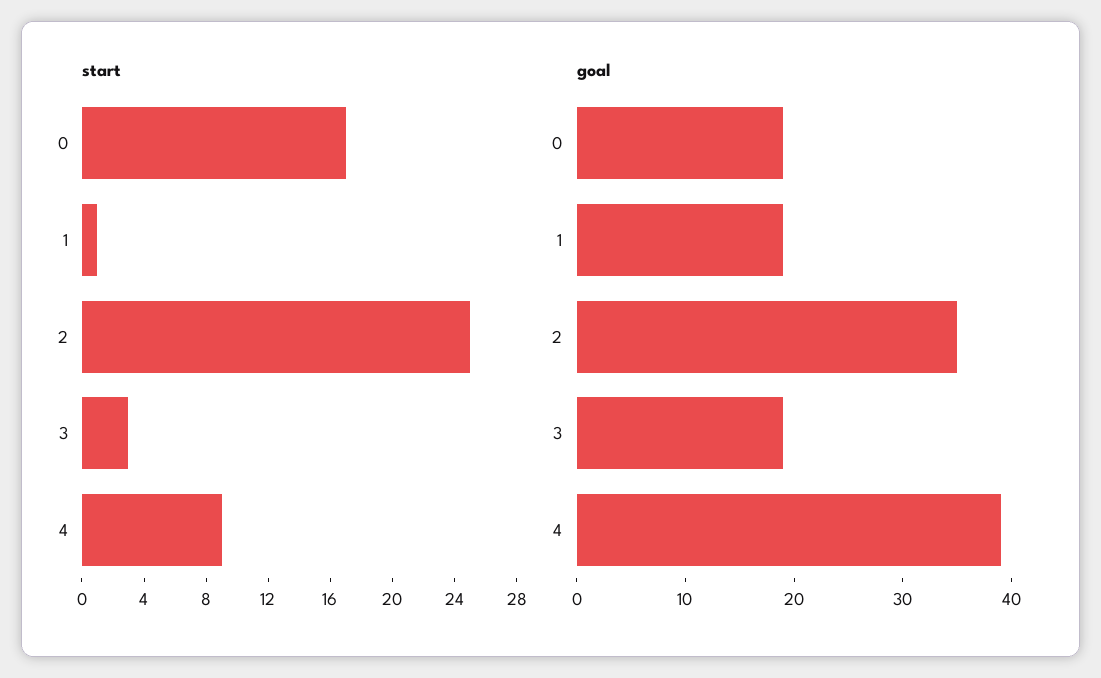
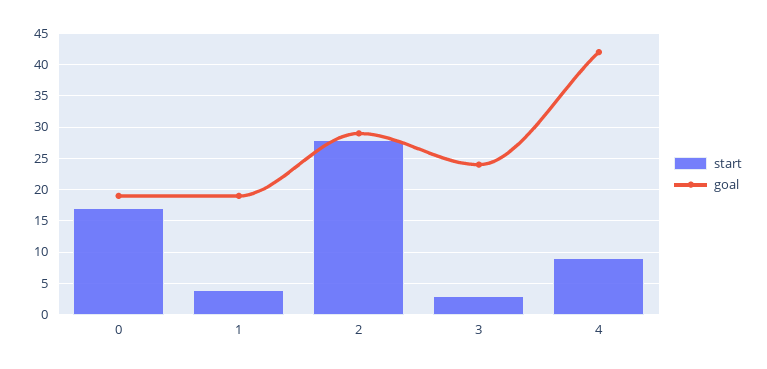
  {
    "start": {
      "0": 17,
-     "1": 1,
+     "1": 4,
-     "2": 25,
+     "2": 28,
      "3": 3,
      "4": 9
    },
    "goal": {
      "0": 19,
      "1": 19,
-     "2": 35,
+     "2": 29,
-     "3": 19,
+     "3": 24,
-     "4": 39
+     "4": 42
    }
  }

